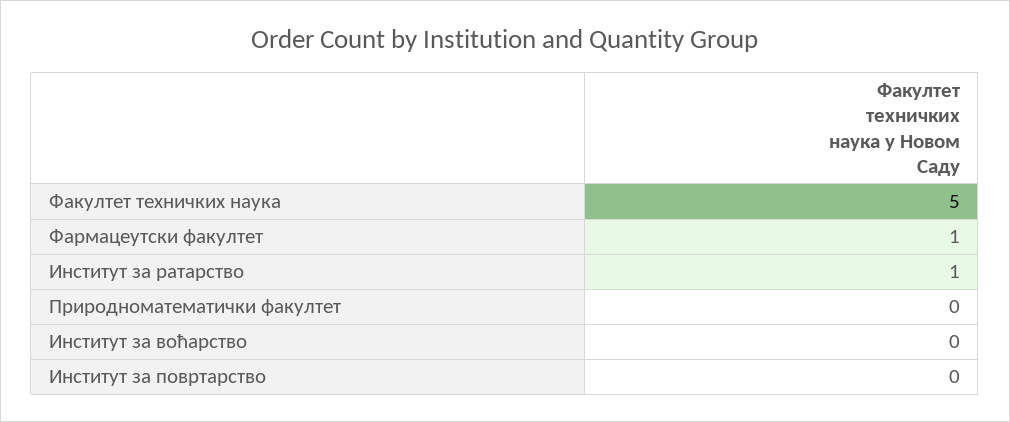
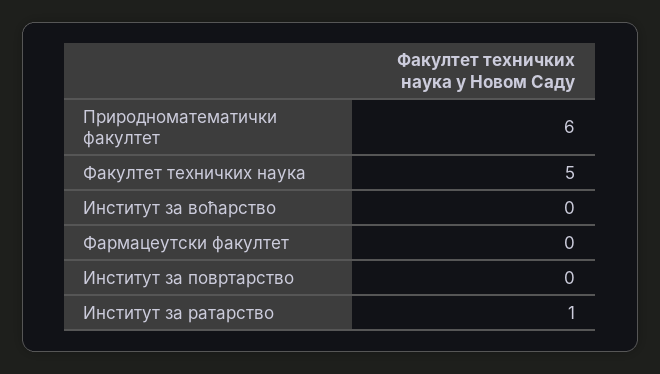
  {
    "Факултет техничких наука": 5,
-   "Фармацеутски факултет": 1,
+   "Фармацеутски факултет": 0,
    "Институт за ратарство": 1,
-   "Природноматематички факултет": 0,
+   "Природноматематички факултет": 6,
    "Институт за воћарство": 0,
    "Институт за повртарство": 0
  }

